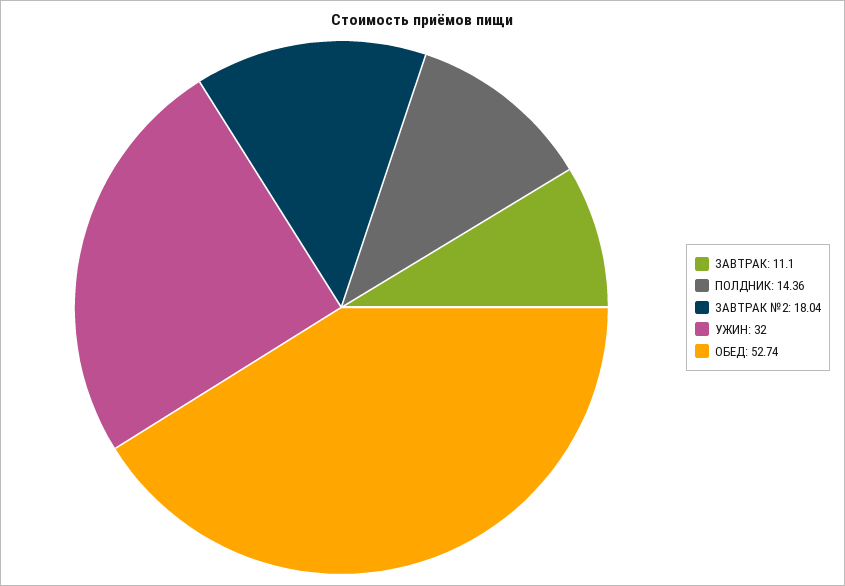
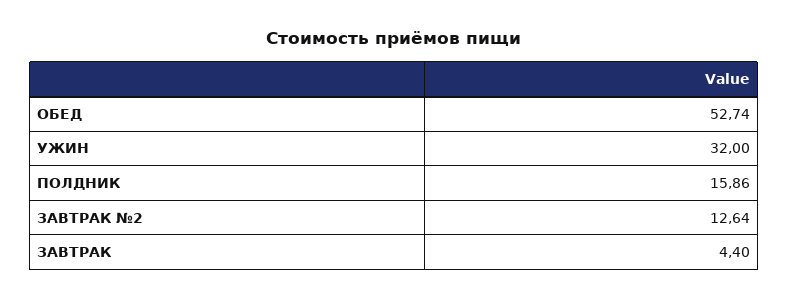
  {
-   "ЗАВТРАК": 11.1,
+   "ЗАВТРАК": 4.4,
-   "ПОЛДНИК": 14.36,
+   "ПОЛДНИК": 15.86,
-   "ЗАВТРАК №2": 18.04,
+   "ЗАВТРАК №2": 12.64,
    "УЖИН": 32,
    "ОБЕД": 52.74
  }

